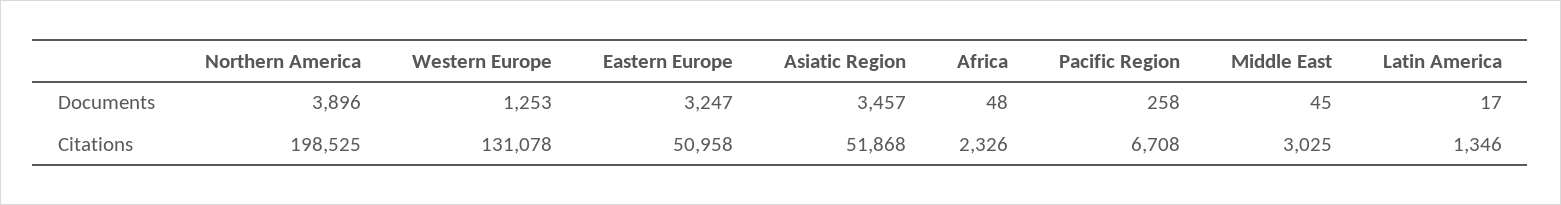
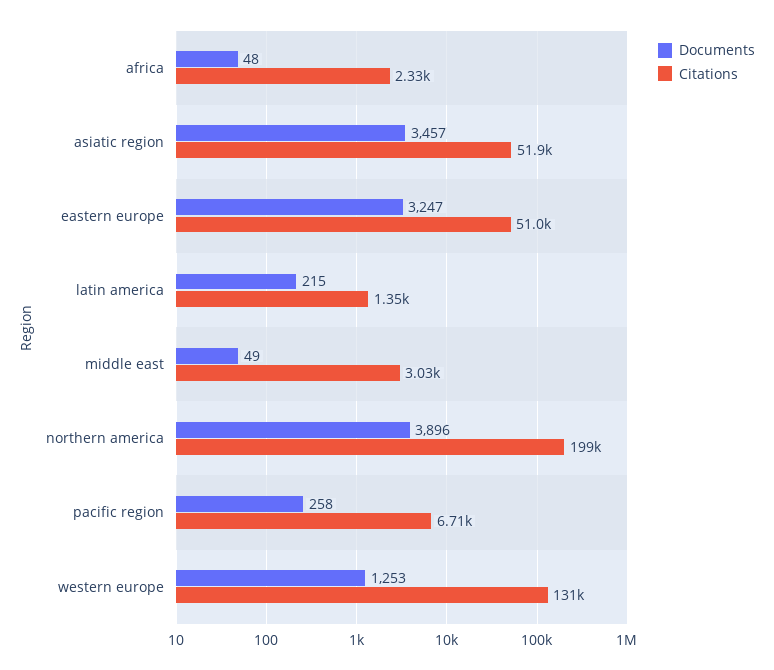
  {
    "Documents": {
      "Northern America": 3896,
      "Western Europe": 1253,
      "Eastern Europe": 3247,
      "Asiatic Region": 3457,
      "Africa": 48,
      "Pacific Region": 258,
-     "Middle East": 45,
+     "Middle East": 49,
-     "Latin America": 17
+     "Latin America": 215
    },
    "Citations": {
      "Northern America": 198525,
      "Western Europe": 131078,
      "Eastern Europe": 50958,
      "Asiatic Region": 51868,
      "Africa": 2326,
      "Pacific Region": 6708,
      "Middle East": 3025,
      "Latin America": 1346
    }
  }

